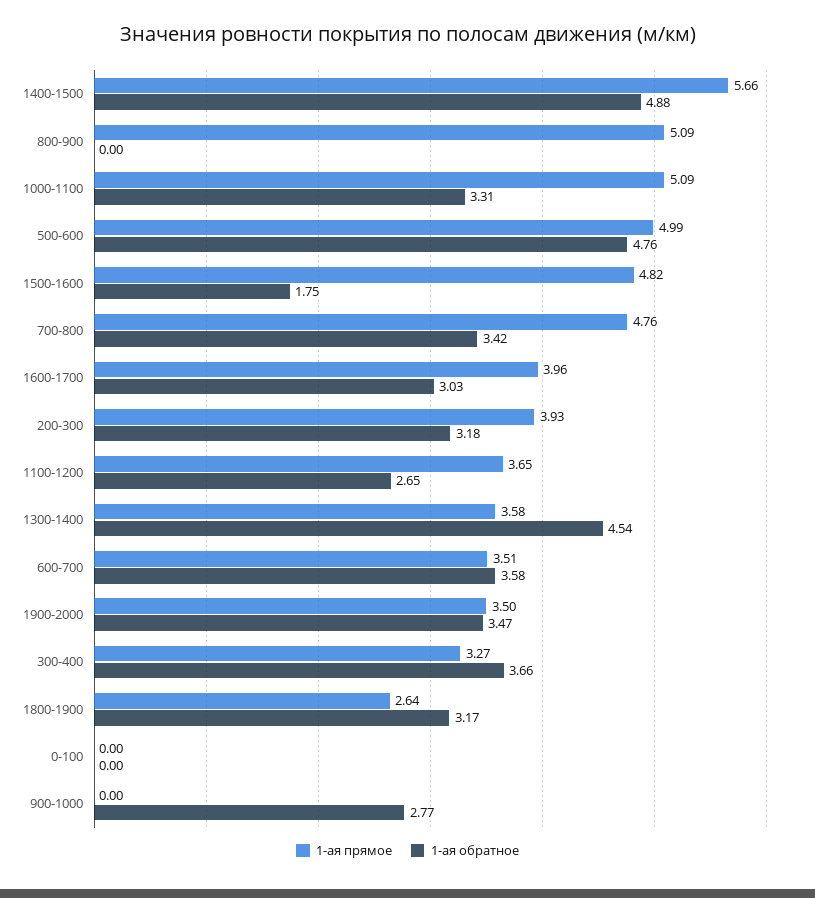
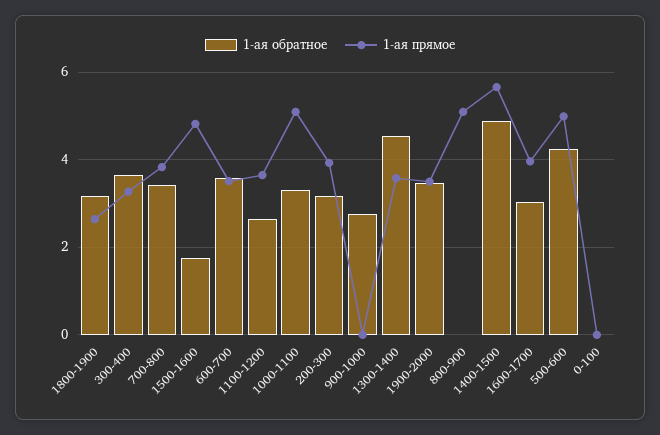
  {
    "1-ая прямое": {
      "1400-1500": 5.66,
      "800-900": 5.09,
      "1000-1100": 5.09,
      "500-600": 4.99,
      "1500-1600": 4.82,
-     "700-800": 4.76,
+     "700-800": 3.8,
      "1600-1700": 3.96,
      "200-300": 3.93,
      "1100-1200": 3.65,
      "1300-1400": 3.58,
      "600-700": 3.51,
      "1900-2000": 3.5,
      "300-400": 3.27,
      "1800-1900": 2.64,
      "0-100": 0,
      "900-1000": 0
    },
    "1-ая обратное": {
      "1400-1500": 4.88,
      "800-900": 0,
      "1000-1100": 3.31,
-     "500-600": 4.76,
+     "500-600": 4.2,
      "1500-1600": 1.75,
      "700-800": 3.42,
      "1600-1700": 3.03,
      "200-300": 3.18,
      "1100-1200": 2.65,
      "1300-1400": 4.54,
      "600-700": 3.58,
      "1900-2000": 3.47,
      "300-400": 3.66,
      "1800-1900": 3.17,
      "0-100": 0,
      "900-1000": 2.77
    }
  }

